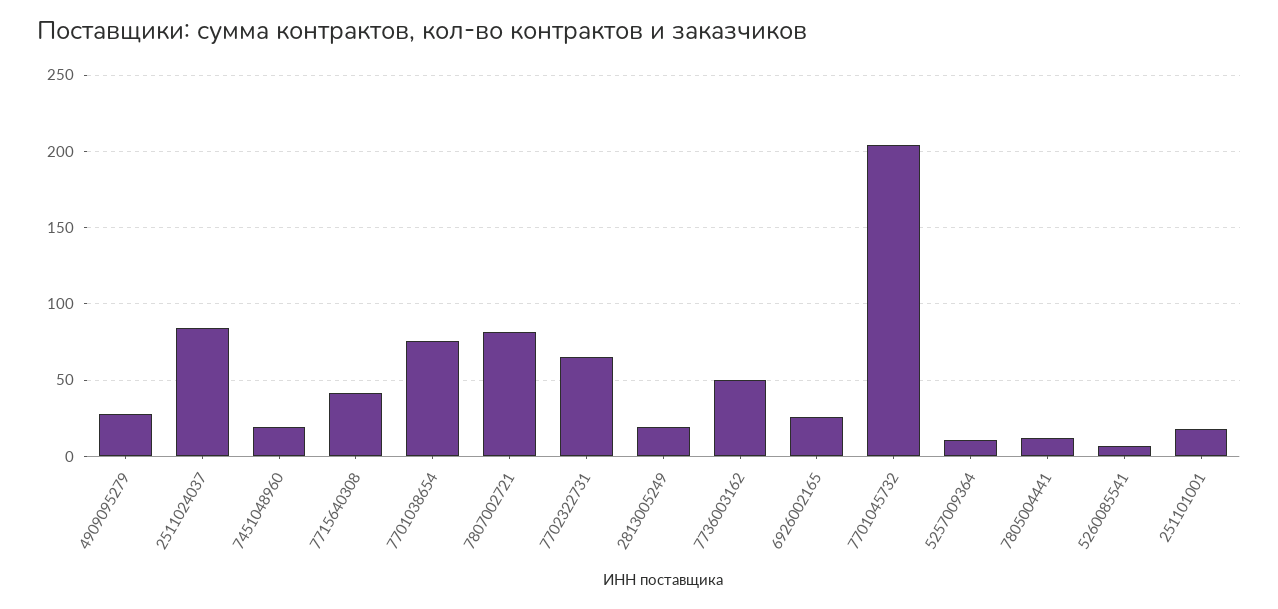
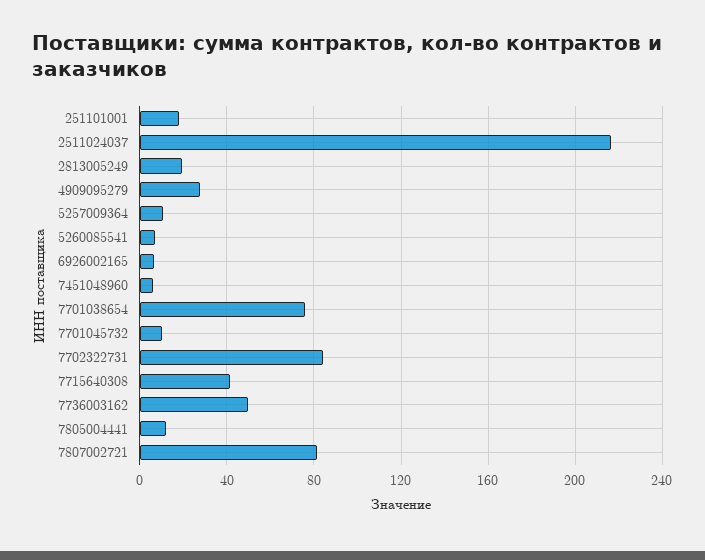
  {
    "4909095279": 30,
-   "2511024037": 85,
+   "2511024037": 215,
-   "7451048960": 20,
+   "7451048960": 5,
    "7715640308": 40,
    "7701038654": 75,
    "7807002721": 80,
-   "7702322731": 65,
+   "7702322731": 85,
    "2813005249": 20,
    "7736003162": 50,
-   "6926002165": 25,
+   "6926002165": 5,
-   "7701045732": 205,
+   "7701045732": 10,
    "5257009364": 10,
    "7805004441": 10,
    "5260085541": 5,
    "251101001": 20
  }

